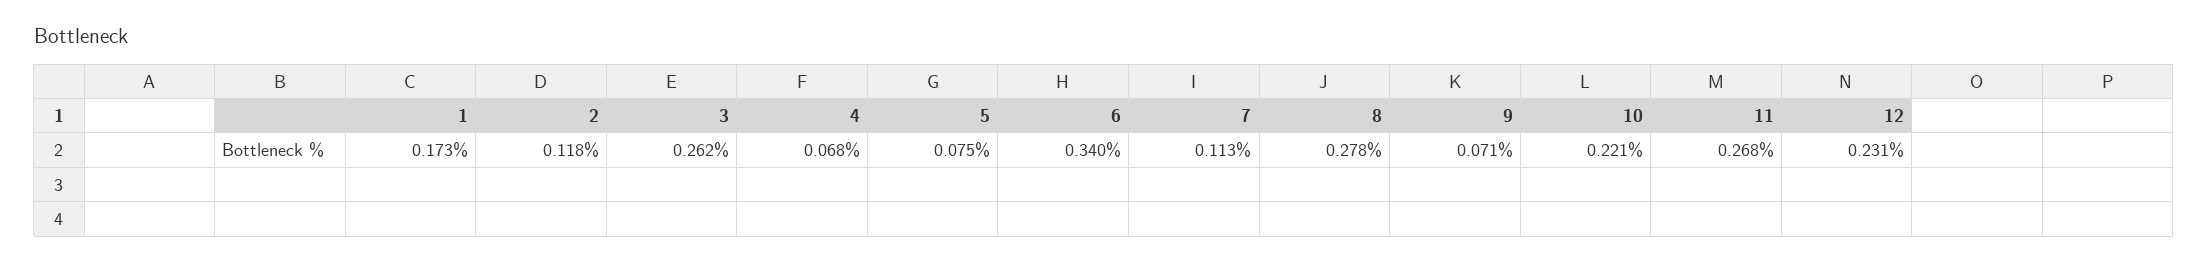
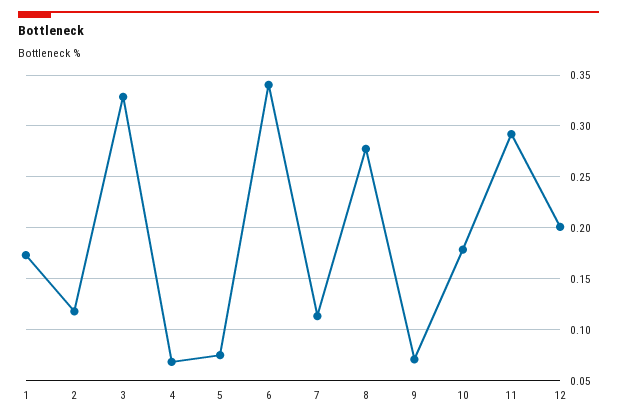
  {
    "1": 0.173,
    "2": 0.118,
-   "3": 0.262,
+   "3": 0.33,
    "4": 0.068,
    "5": 0.075,
    "6": 0.34,
    "7": 0.113,
    "8": 0.278,
    "9": 0.071,
-   "10": 0.221,
+   "10": 0.18,
-   "11": 0.268,
+   "11": 0.29,
-   "12": 0.231
+   "12": 0.2
  }

